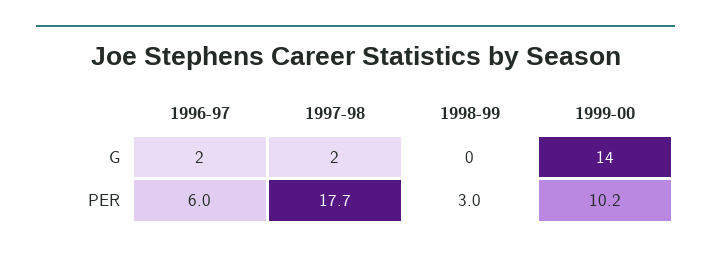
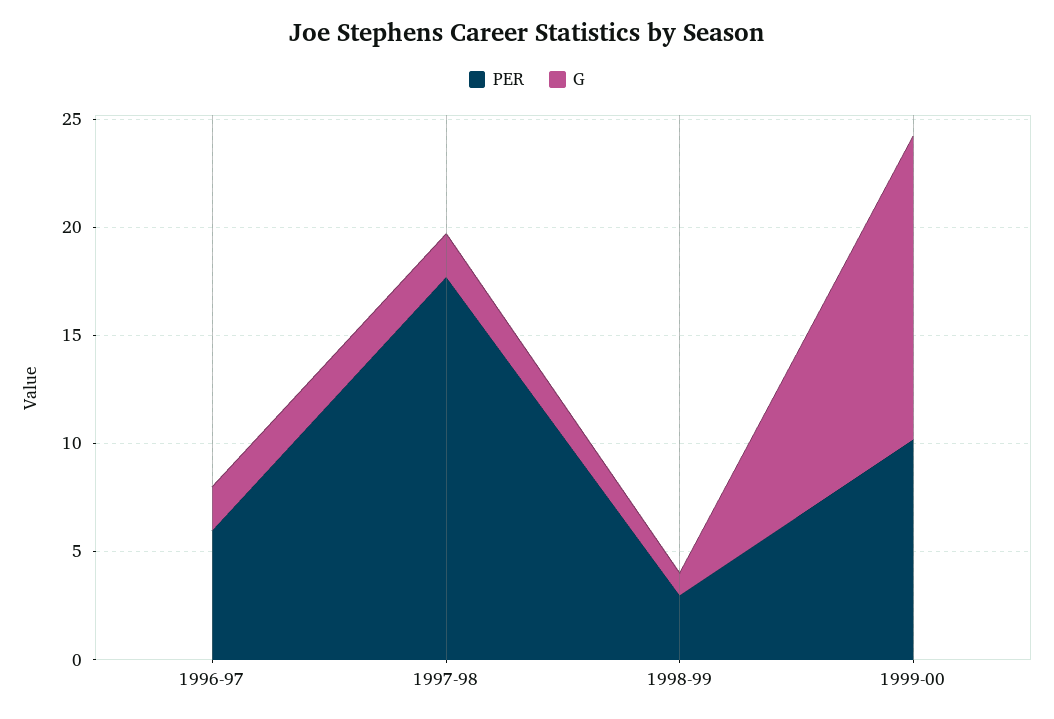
  {
    "G": {
      "1996-97": 2,
      "1997-98": 2,
-     "1998-99": 0,
+     "1998-99": 1,
      "1999-00": 14
    },
    "PER": {
      "1996-97": 6,
      "1997-98": 17.7,
      "1998-99": 3,
      "1999-00": 10.2
    }
  }

